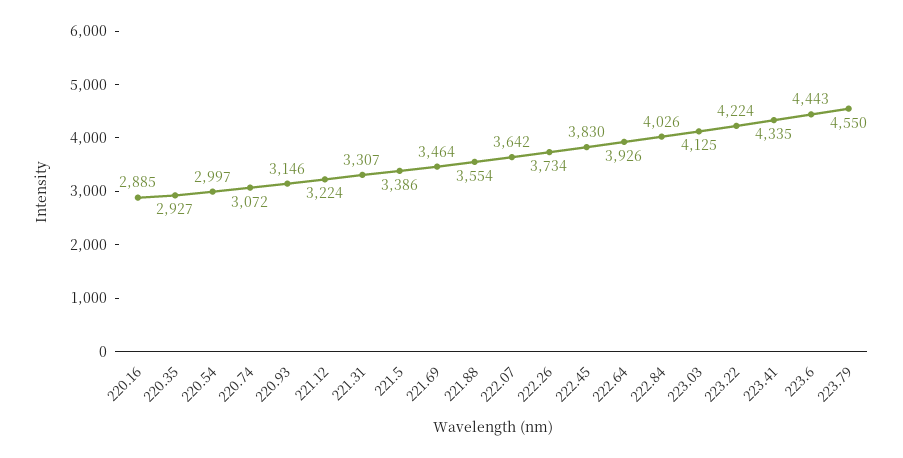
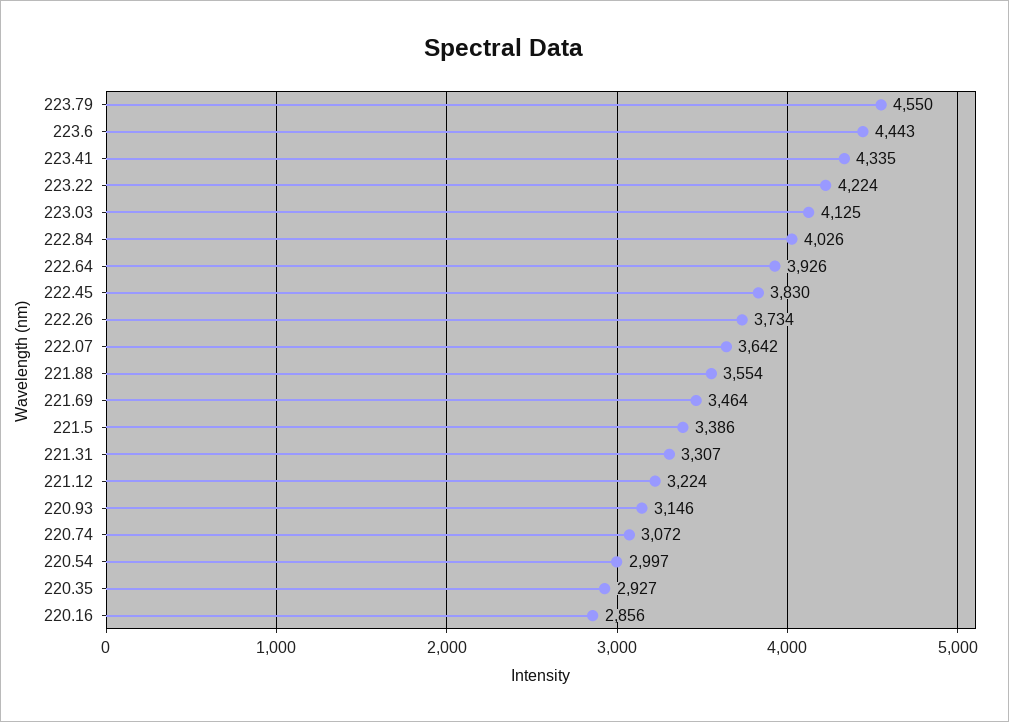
  {
-   "220.16": 2885,
+   "220.16": 2856,
    "220.35": 2927,
    "220.54": 2997,
    "220.74": 3072,
    "220.93": 3146,
    "221.12": 3224,
    "221.31": 3307,
    "221.5": 3386,
    "221.69": 3464,
    "221.88": 3554,
    "222.07": 3642,
    "222.26": 3734,
    "222.45": 3830,
    "222.64": 3926,
    "222.84": 4026,
    "223.03": 4125,
    "223.22": 4224,
    "223.41": 4335,
    "223.6": 4443,
    "223.79": 4550
  }

